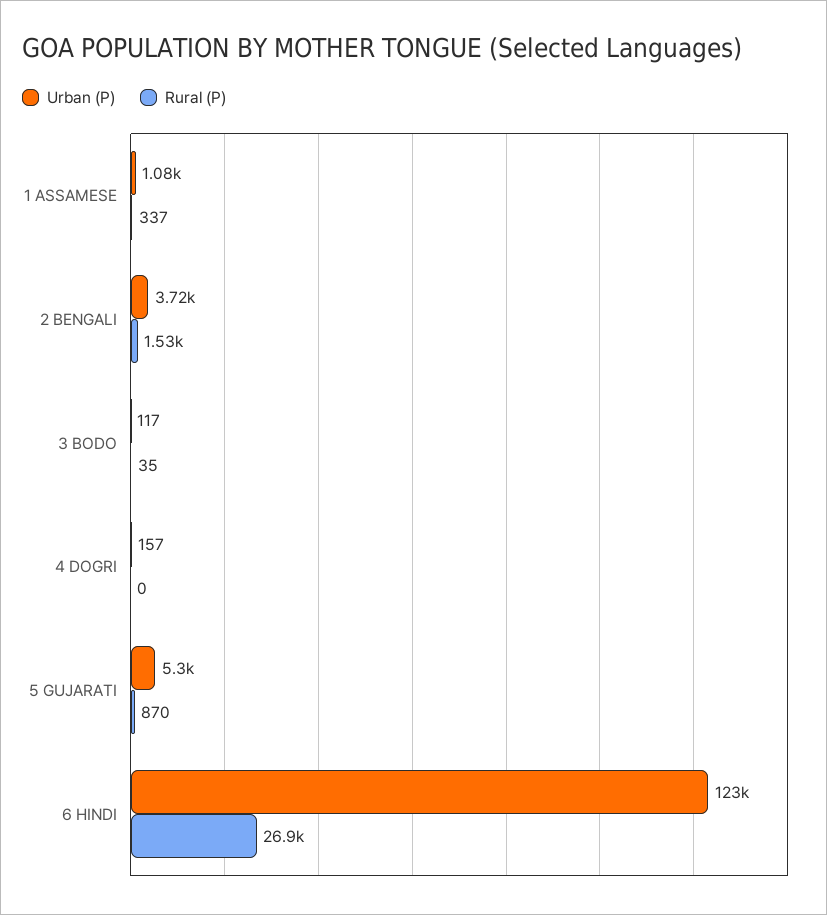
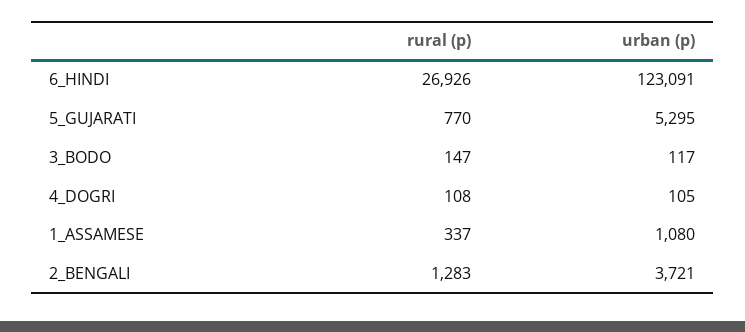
  {
    "Urban (P)": {
      "1 ASSAMESE": 1080,
      "2 BENGALI": 3721,
      "3 BODO": 117,
-     "4 DOGRI": 157,
+     "4 DOGRI": 105,
      "5 GUJARATI": 5295,
      "6 HINDI": 123091
    },
    "Rural (P)": {
      "1 ASSAMESE": 337,
-     "2 BENGALI": 1530,
+     "2 BENGALI": 1283,
-     "3 BODO": 35,
+     "3 BODO": 147,
-     "4 DOGRI": 0,
+     "4 DOGRI": 108,
-     "5 GUJARATI": 870,
+     "5 GUJARATI": 770,
      "6 HINDI": 26926
    }
  }

